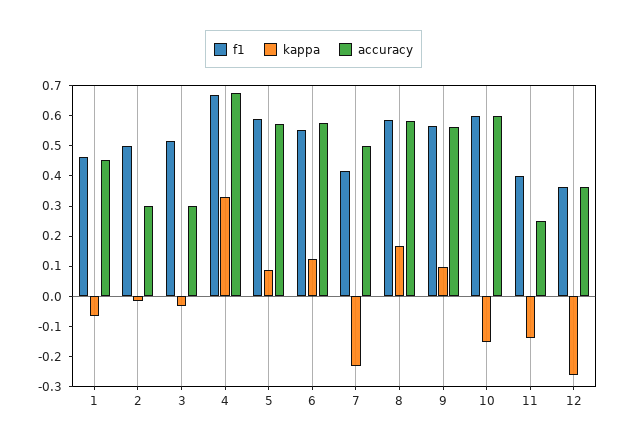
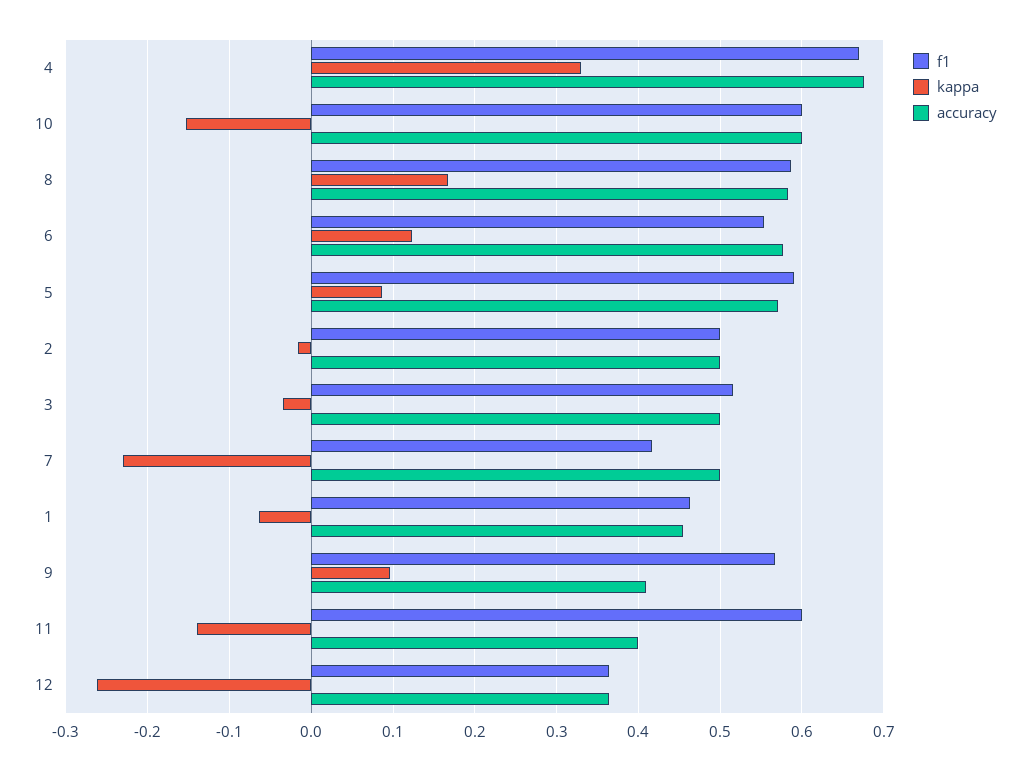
  {
    "f1": {
      "1": 0.46,
      "2": 0.5,
      "3": 0.52,
      "4": 0.67,
      "5": 0.59,
      "6": 0.55,
      "7": 0.42,
      "8": 0.59,
      "9": 0.57,
      "10": 0.6,
-     "11": 0.4,
+     "11": 0.6,
      "12": 0.36
    },
    "kappa": {
      "1": -0.06,
      "2": -0.02,
      "3": -0.03,
      "4": 0.33,
      "5": 0.09,
      "6": 0.12,
      "7": -0.23,
      "8": 0.17,
      "9": 0.1,
      "10": -0.15,
      "11": -0.14,
      "12": -0.26
    },
    "accuracy": {
      "1": 0.45,
-     "2": 0.3,
+     "2": 0.5,
-     "3": 0.3,
+     "3": 0.5,
      "4": 0.68,
      "5": 0.57,
      "6": 0.58,
      "7": 0.5,
      "8": 0.58,
-     "9": 0.55,
+     "9": 0.41,
      "10": 0.6,
-     "11": 0.25,
+     "11": 0.4,
      "12": 0.36
    }
  }

